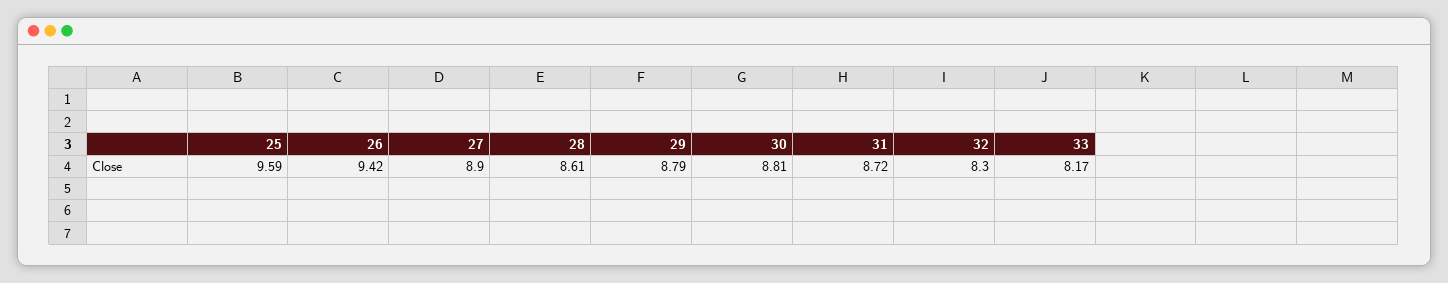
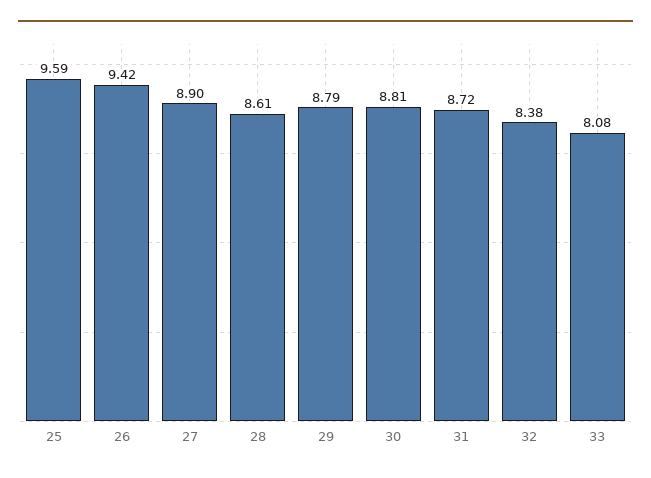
  {
    "25": 9.59,
    "26": 9.42,
    "27": 8.9,
    "28": 8.61,
    "29": 8.79,
    "30": 8.81,
    "31": 8.72,
-   "32": 8.3,
+   "32": 8.38,
-   "33": 8.17
+   "33": 8.08
  }

